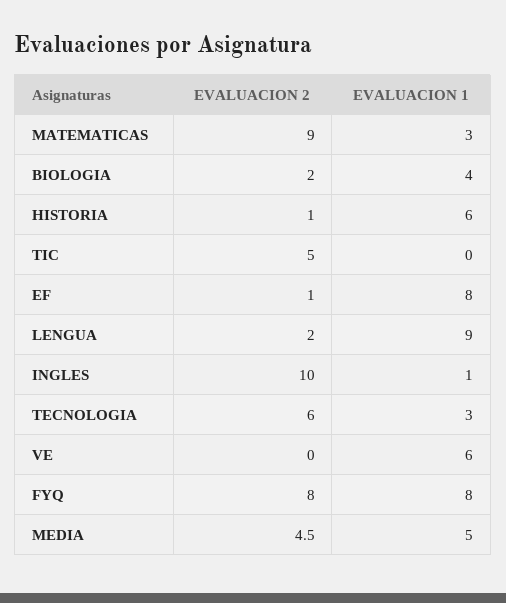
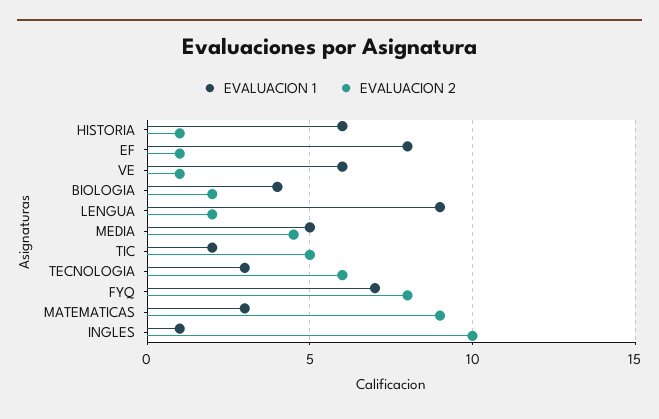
  {
    "EVALUACION 2": {
      "MATEMATICAS": 9,
      "BIOLOGIA": 2,
      "HISTORIA": 1,
      "TIC": 5,
      "EF": 1,
      "LENGUA": 2,
      "INGLES": 10,
      "TECNOLOGIA": 6,
-     "VE": 0,
+     "VE": 1,
      "FYQ": 8,
      "MEDIA": 4.5
    },
    "EVALUACION 1": {
      "MATEMATICAS": 3,
      "BIOLOGIA": 4,
      "HISTORIA": 6,
-     "TIC": 0,
+     "TIC": 2,
      "EF": 8,
      "LENGUA": 9,
      "INGLES": 1,
      "TECNOLOGIA": 3,
      "VE": 6,
-     "FYQ": 8,
+     "FYQ": 7,
      "MEDIA": 5
    }
  }

